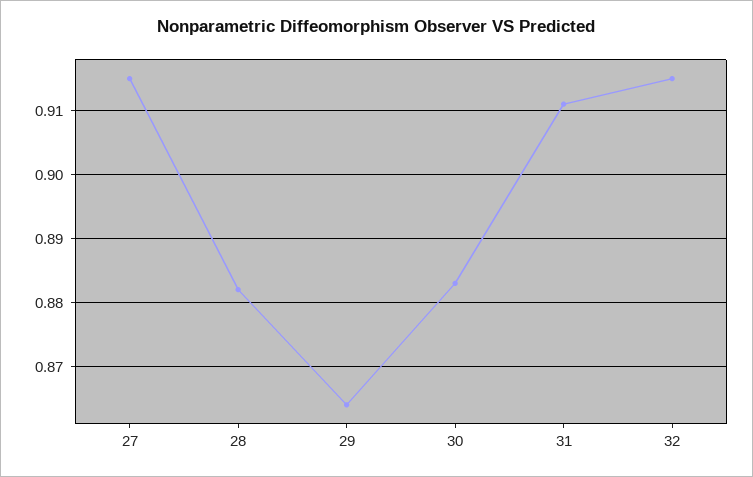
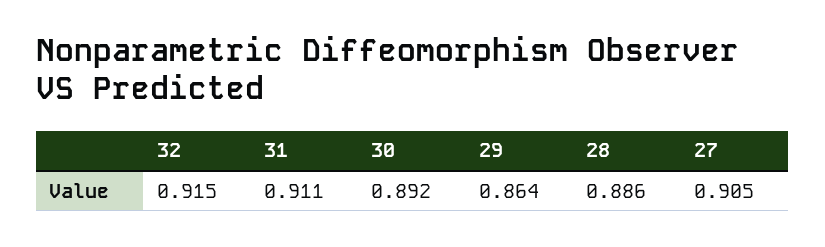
  {
-   "27": 0.915,
+   "27": 0.905,
-   "28": 0.882,
+   "28": 0.886,
    "29": 0.864,
-   "30": 0.883,
+   "30": 0.892,
    "31": 0.911,
    "32": 0.915
  }

